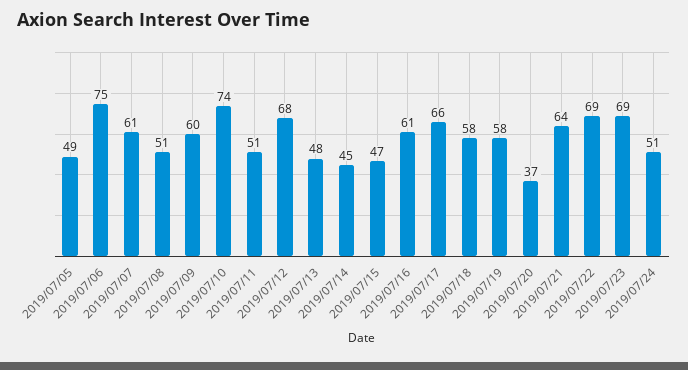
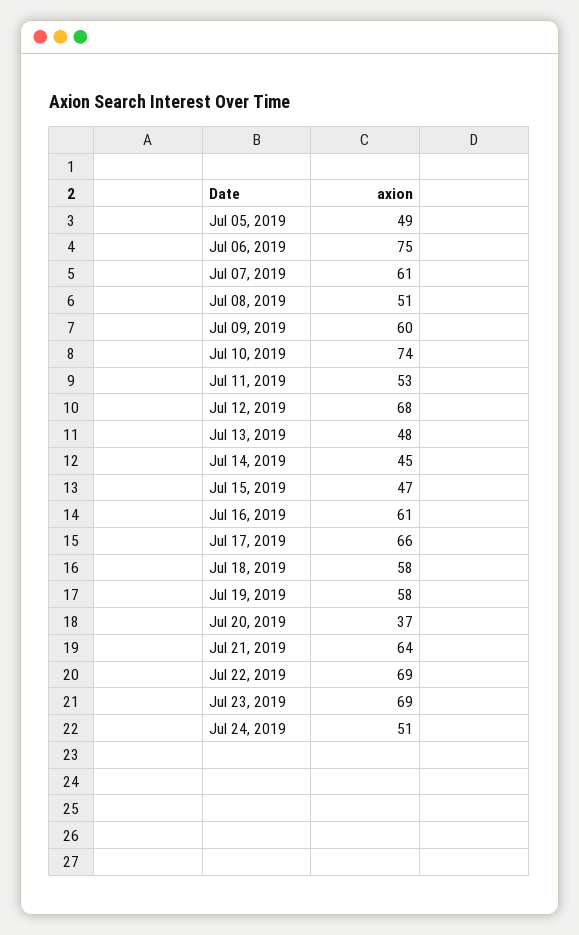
  {
    "2019/07/05": 49,
    "2019/07/06": 75,
    "2019/07/07": 61,
    "2019/07/08": 51,
    "2019/07/09": 60,
    "2019/07/10": 74,
-   "2019/07/11": 51,
+   "2019/07/11": 53,
    "2019/07/12": 68,
    "2019/07/13": 48,
    "2019/07/14": 45,
    "2019/07/15": 47,
    "2019/07/16": 61,
    "2019/07/17": 66,
    "2019/07/18": 58,
    "2019/07/19": 58,
    "2019/07/20": 37,
    "2019/07/21": 64,
    "2019/07/22": 69,
    "2019/07/23": 69,
    "2019/07/24": 51
  }

